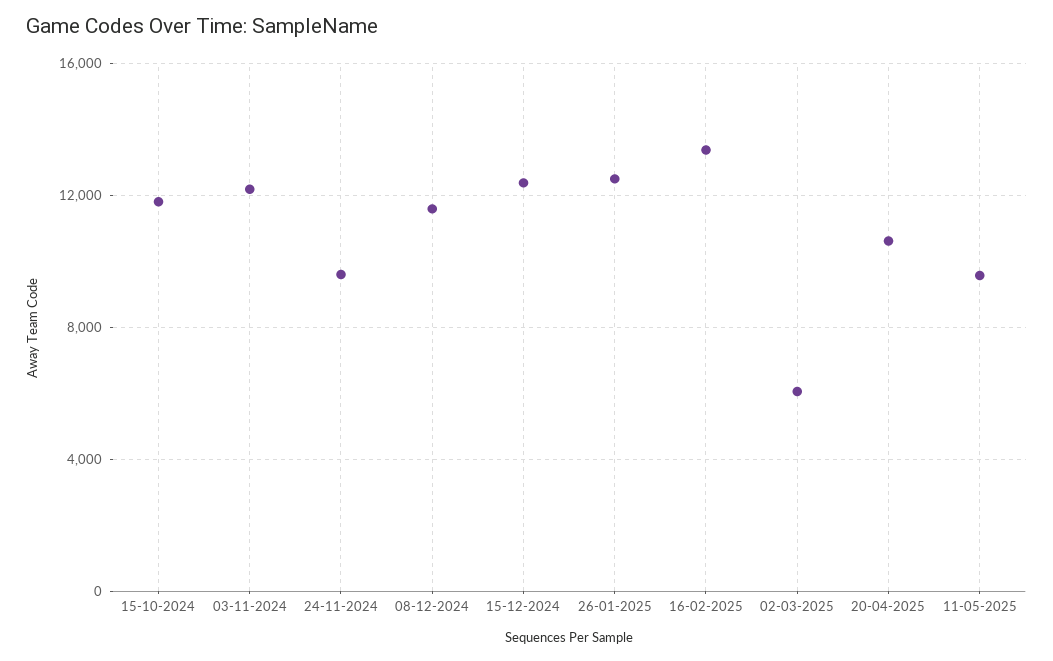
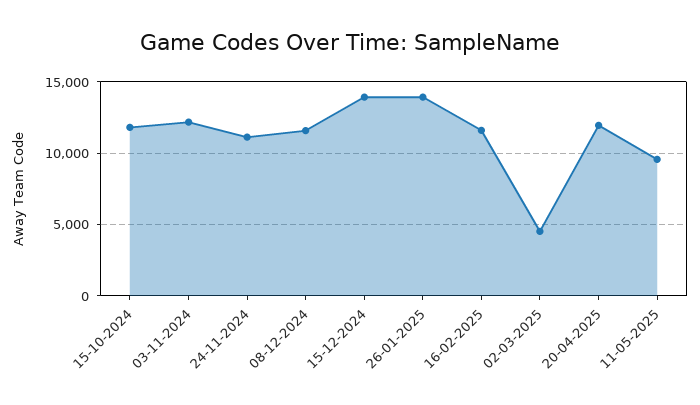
  {
    "15-10-2024": 12000,
    "03-11-2024": 12000,
-   "24-11-2024": 9500,
+   "24-11-2024": 11000,
    "08-12-2024": 11500,
-   "15-12-2024": 12500,
+   "15-12-2024": 14000,
-   "26-01-2025": 12500,
+   "26-01-2025": 14000,
-   "16-02-2025": 13500,
+   "16-02-2025": 11500,
-   "02-03-2025": 6000,
+   "02-03-2025": 4500,
-   "20-04-2025": 10500,
+   "20-04-2025": 12000,
    "11-05-2025": 9500
  }

